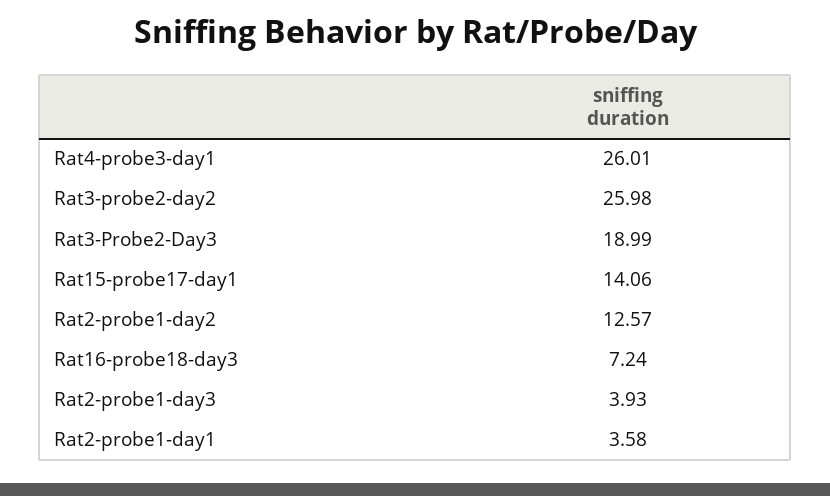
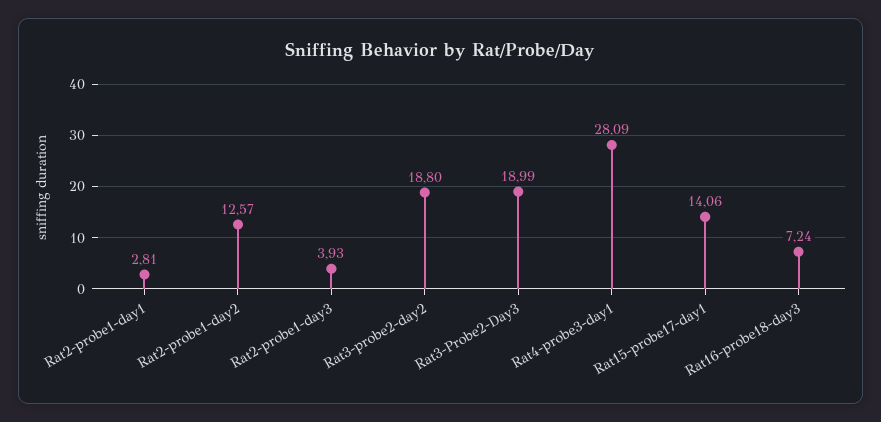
  {
-   "Rat4-probe3-day1": 26.01,
+   "Rat4-probe3-day1": 28.09,
-   "Rat3-probe2-day2": 25.98,
+   "Rat3-probe2-day2": 18.8,
    "Rat3-Probe2-Day3": 18.99,
    "Rat15-probe17-day1": 14.06,
    "Rat2-probe1-day2": 12.57,
    "Rat16-probe18-day3": 7.24,
    "Rat2-probe1-day3": 3.93,
-   "Rat2-probe1-day1": 3.58
+   "Rat2-probe1-day1": 2.81
  }

